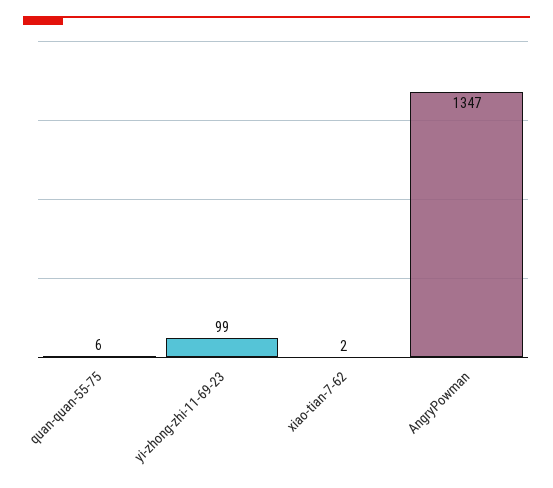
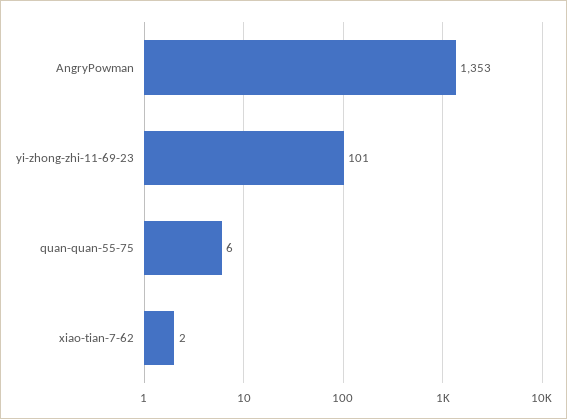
  {
    "quan-quan-55-75": 6,
-   "yi-zhong-zhi-11-69-23": 99,
+   "yi-zhong-zhi-11-69-23": 101,
    "xiao-tian-7-62": 2,
-   "AngryPowman": 1347
+   "AngryPowman": 1353
  }

